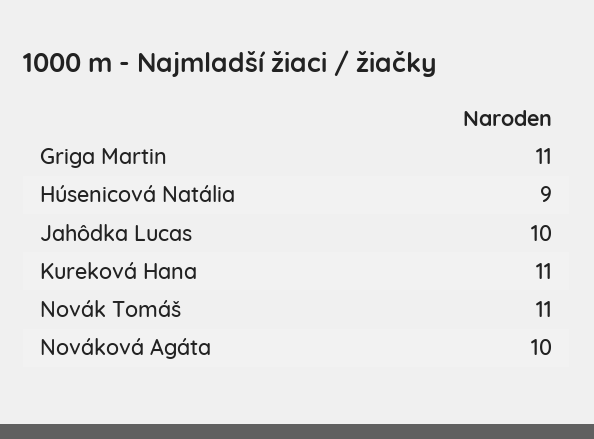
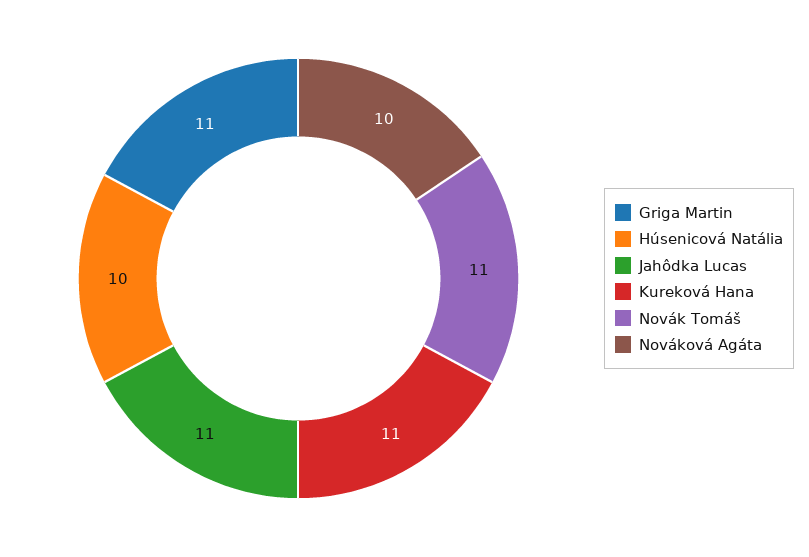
  {
    "Griga Martin": 11,
-   "Húsenicová Natália": 9,
+   "Húsenicová Natália": 10,
-   "Jahôdka Lucas": 10,
+   "Jahôdka Lucas": 11,
    "Kureková Hana": 11,
    "Novák Tomáš": 11,
    "Nováková Agáta": 10
  }

